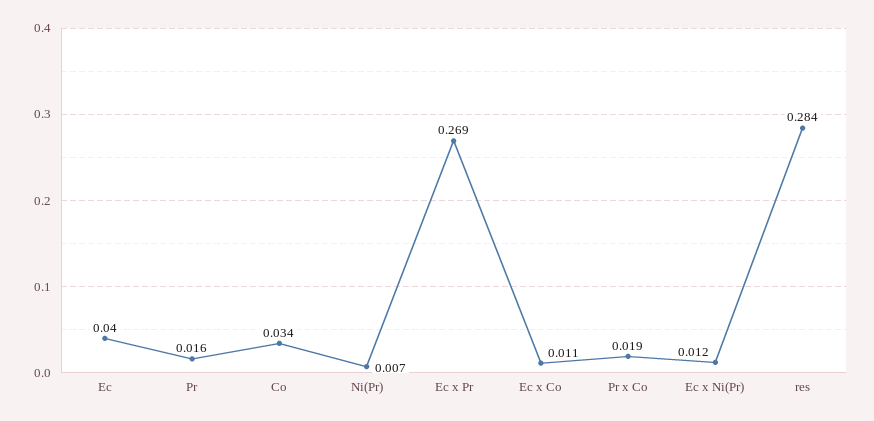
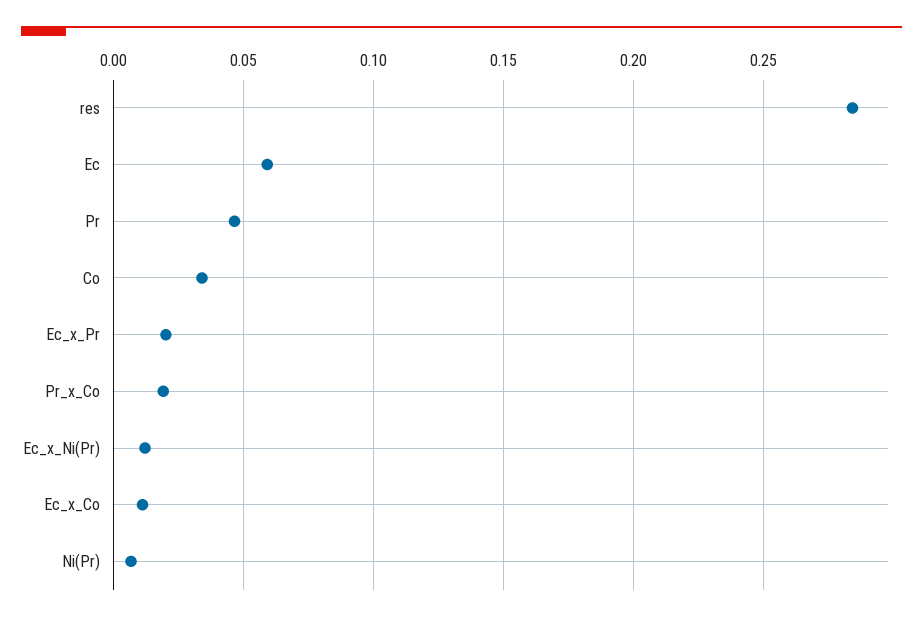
  {
-   "Ec": 0.04,
+   "Ec": 0.06,
-   "Pr": 0.016,
+   "Pr": 0.045,
    "Co": 0.034,
    "Ni(Pr)": 0.007,
-   "Ec x Pr": 0.269,
+   "Ec x Pr": 0.02,
    "Ec x Co": 0.011,
    "Pr x Co": 0.019,
    "Ec x Ni(Pr)": 0.012,
    "res": 0.284
  }

